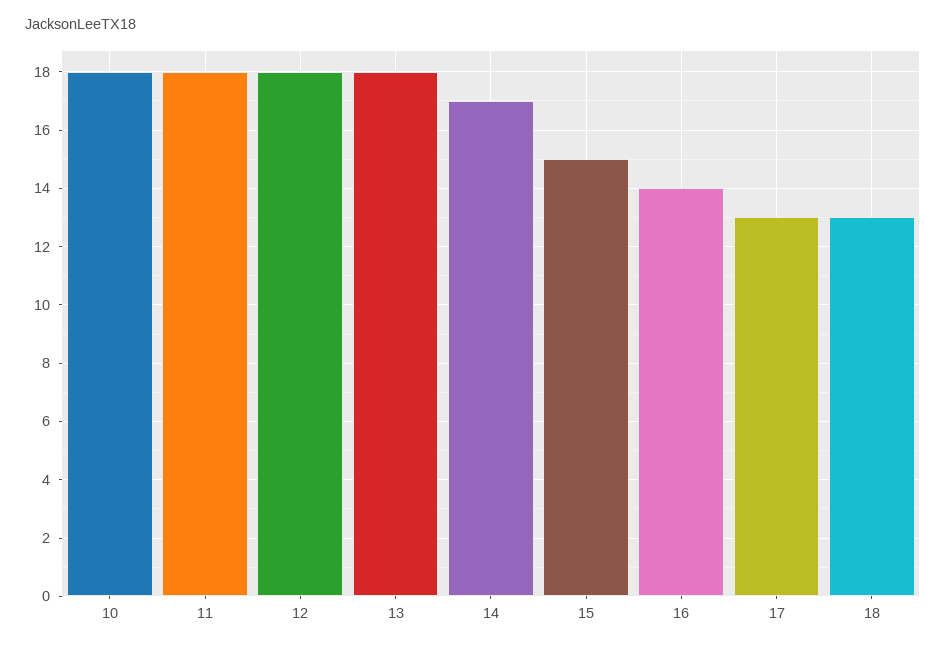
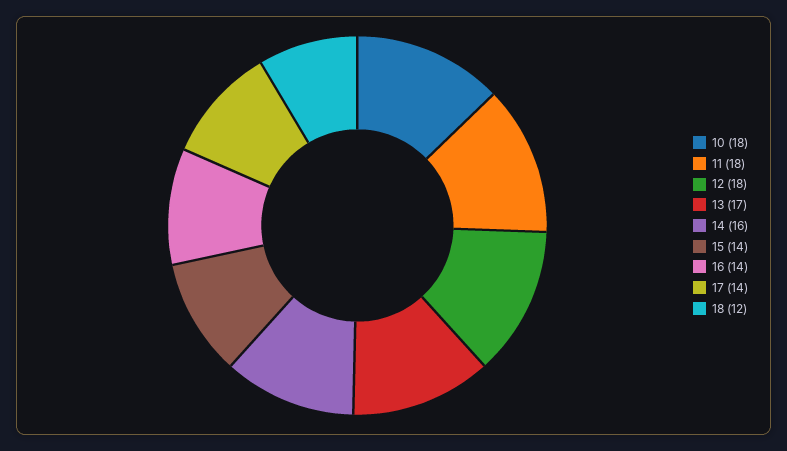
  {
    "10": 18,
    "11": 18,
    "12": 18,
-   "13": 18,
+   "13": 17,
-   "14": 17,
+   "14": 16,
-   "15": 15,
+   "15": 14,
    "16": 14,
-   "17": 13,
+   "17": 14,
-   "18": 13
+   "18": 12
  }

